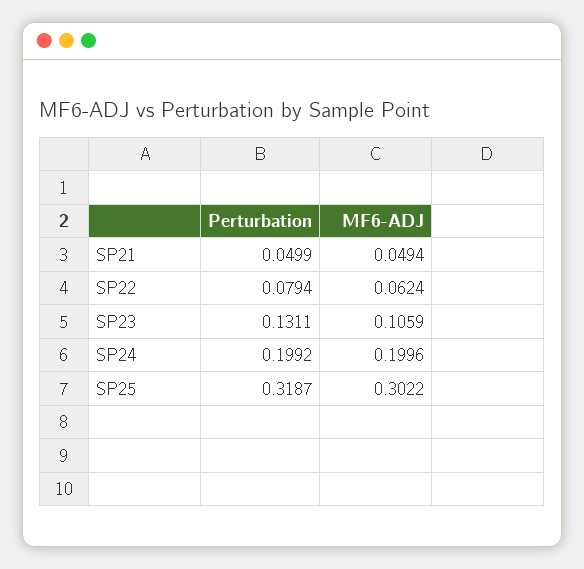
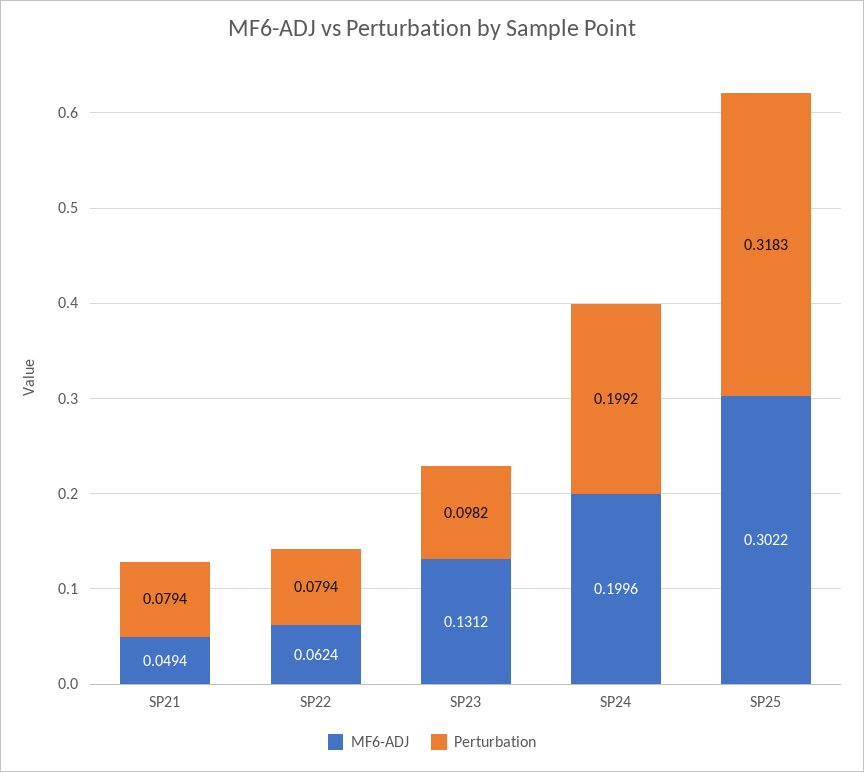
  {
    "Perturbation": {
-     "SP21": 0.0499,
+     "SP21": 0.0794,
      "SP22": 0.0794,
-     "SP23": 0.1311,
+     "SP23": 0.0982,
      "SP24": 0.1992,
-     "SP25": 0.3187
+     "SP25": 0.3183
    },
    "MF6-ADJ": {
      "SP21": 0.0494,
      "SP22": 0.0624,
-     "SP23": 0.1059,
+     "SP23": 0.1312,
      "SP24": 0.1996,
      "SP25": 0.3022
    }
  }

